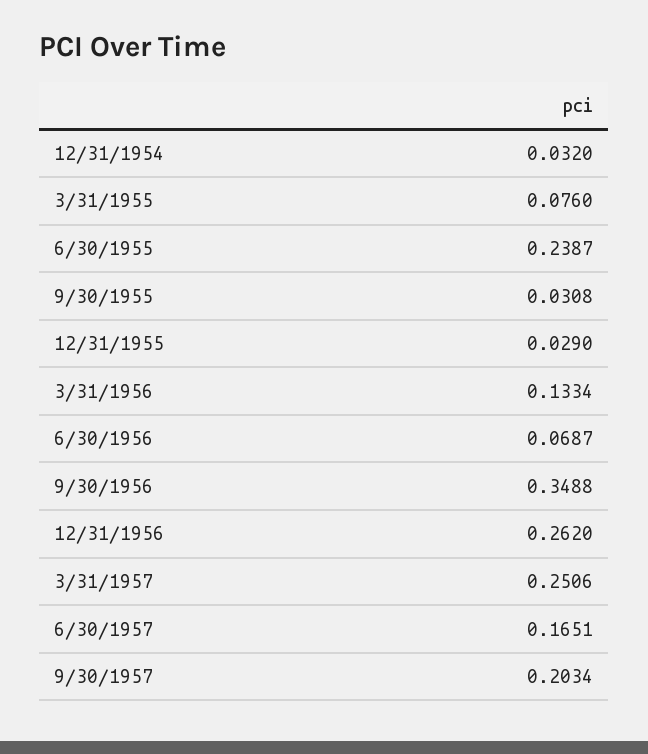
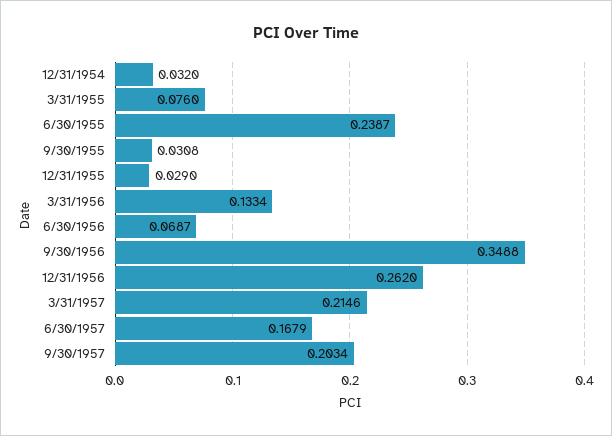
  {
    "12/31/1954": 0.032,
    "3/31/1955": 0.076,
    "6/30/1955": 0.2387,
    "9/30/1955": 0.0308,
    "12/31/1955": 0.029,
    "3/31/1956": 0.1334,
    "6/30/1956": 0.0687,
    "9/30/1956": 0.3488,
    "12/31/1956": 0.262,
-   "3/31/1957": 0.2506,
+   "3/31/1957": 0.2146,
-   "6/30/1957": 0.1651,
+   "6/30/1957": 0.1679,
    "9/30/1957": 0.2034
  }

